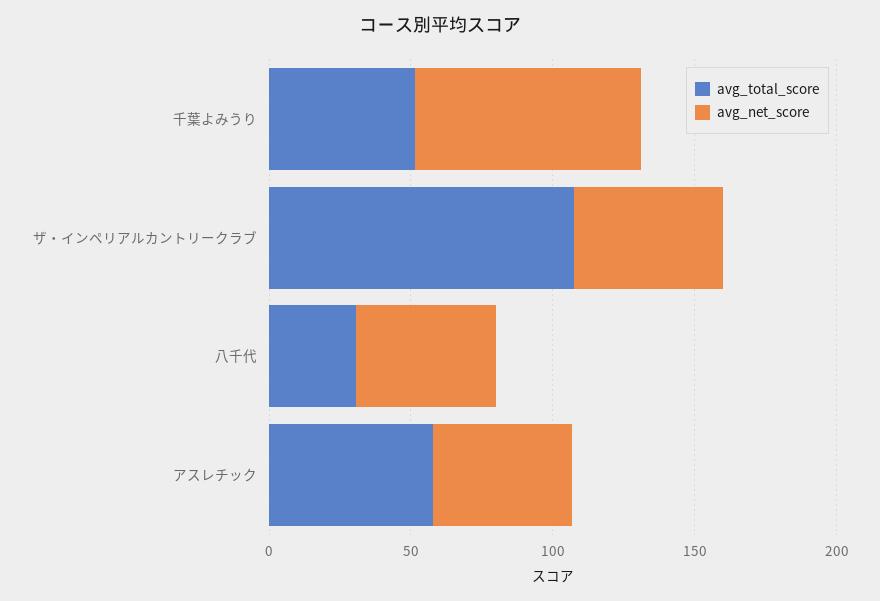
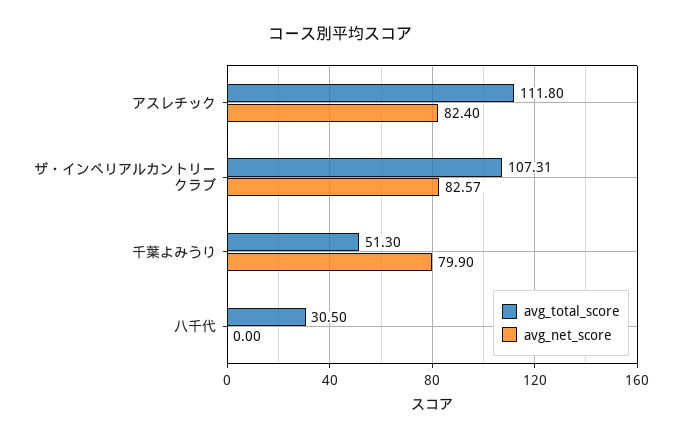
  {
    "avg_total_score": {
      "千葉よみうり": 51.3,
      "ザ・インペリアルカントリークラブ": 107.31,
      "八千代": 30.5,
-     "アスレチック": 60
+     "アスレチック": 111.8
    },
    "avg_net_score": {
      "千葉よみうり": 79.9,
-     "ザ・インペリアルカントリークラブ": 50,
+     "ザ・インペリアルカントリークラブ": 82.57,
-     "八千代": 50,
+     "八千代": 0,
-     "アスレチック": 50
+     "アスレチック": 82.4
    }
  }

